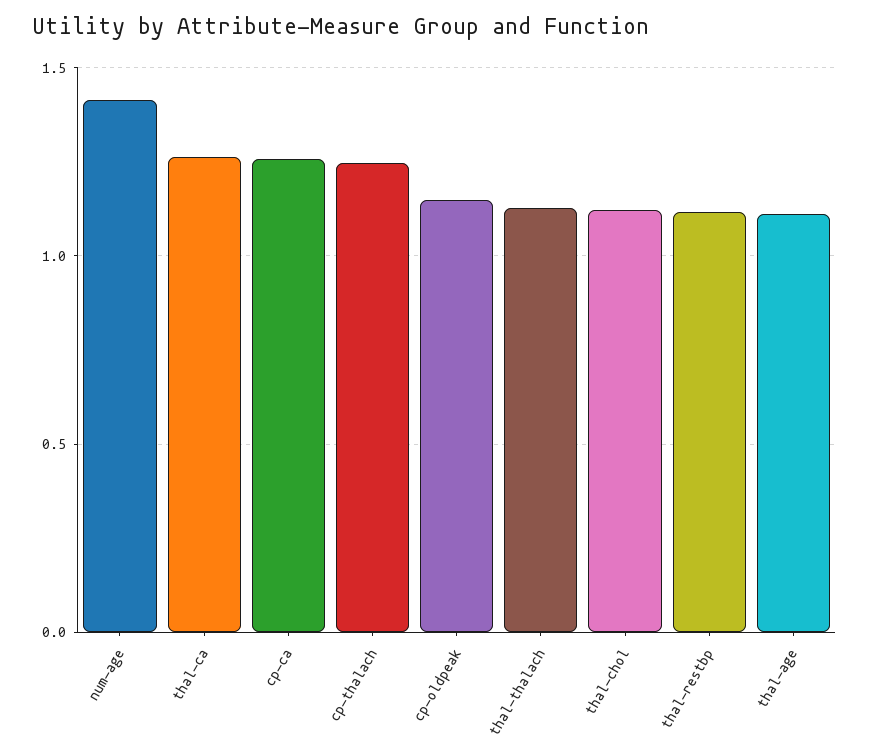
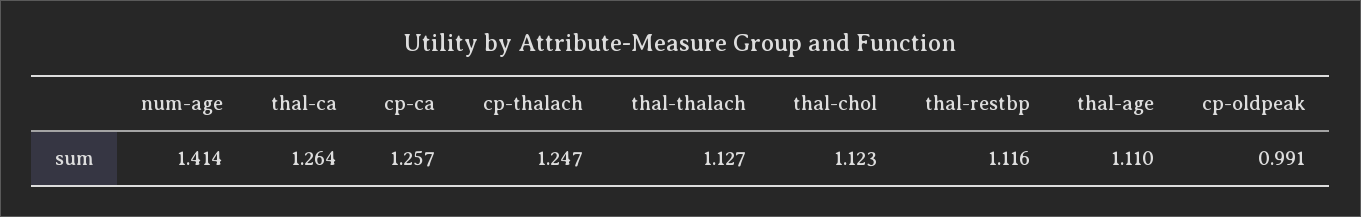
  {
    "num-age": 1.414,
    "thal-ca": 1.264,
    "cp-ca": 1.257,
    "cp-thalach": 1.247,
-   "cp-oldpeak": 1.15,
+   "cp-oldpeak": 0.991,
    "thal-thalach": 1.127,
    "thal-chol": 1.123,
    "thal-restbp": 1.116,
    "thal-age": 1.11
  }

